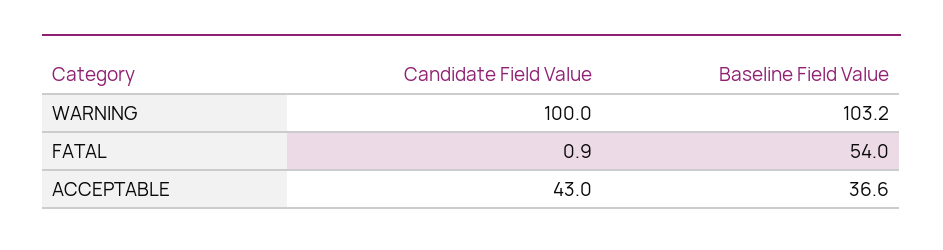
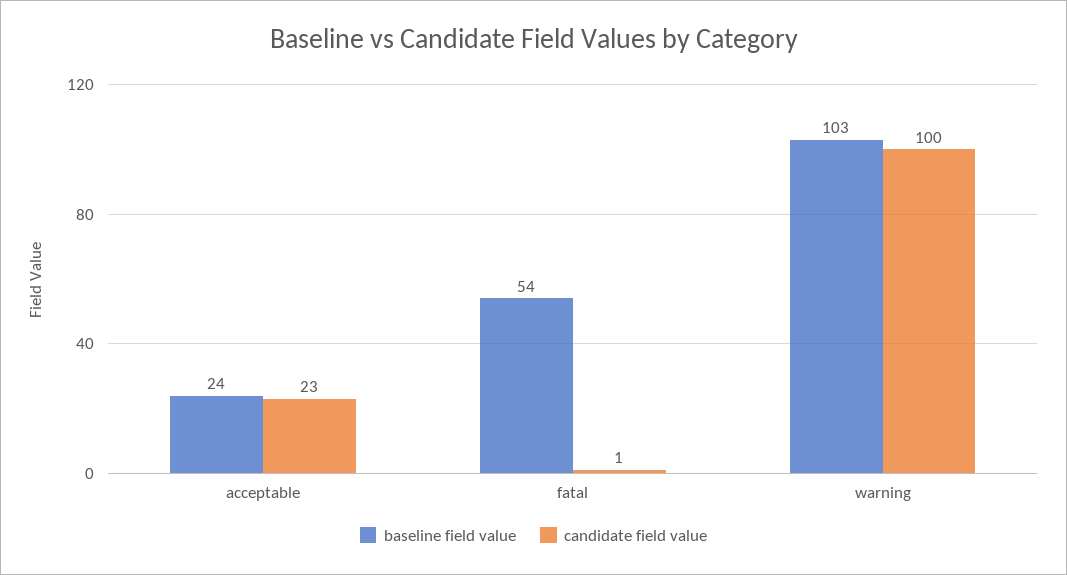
  {
    "Candidate Field Value": {
      "WARNING": 100,
      "FATAL": 0.9,
-     "ACCEPTABLE": 43
+     "ACCEPTABLE": 23
    },
    "Baseline Field Value": {
      "WARNING": 103.2,
      "FATAL": 54,
-     "ACCEPTABLE": 36.6
+     "ACCEPTABLE": 24
    }
  }

